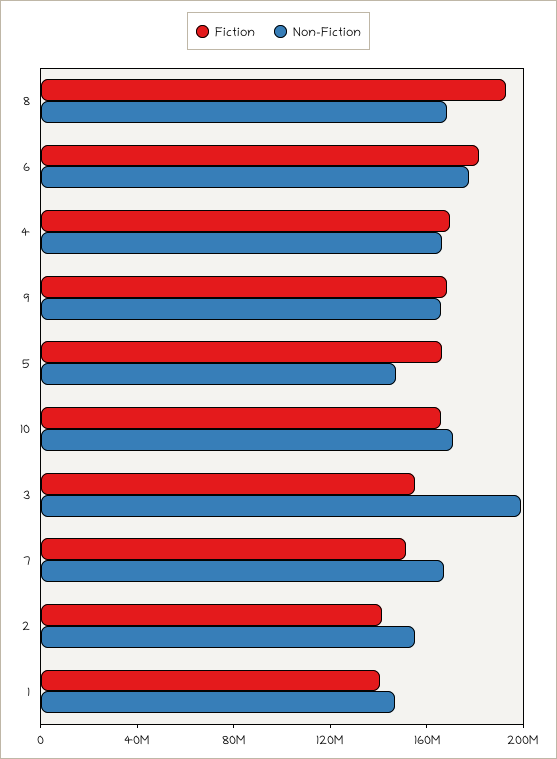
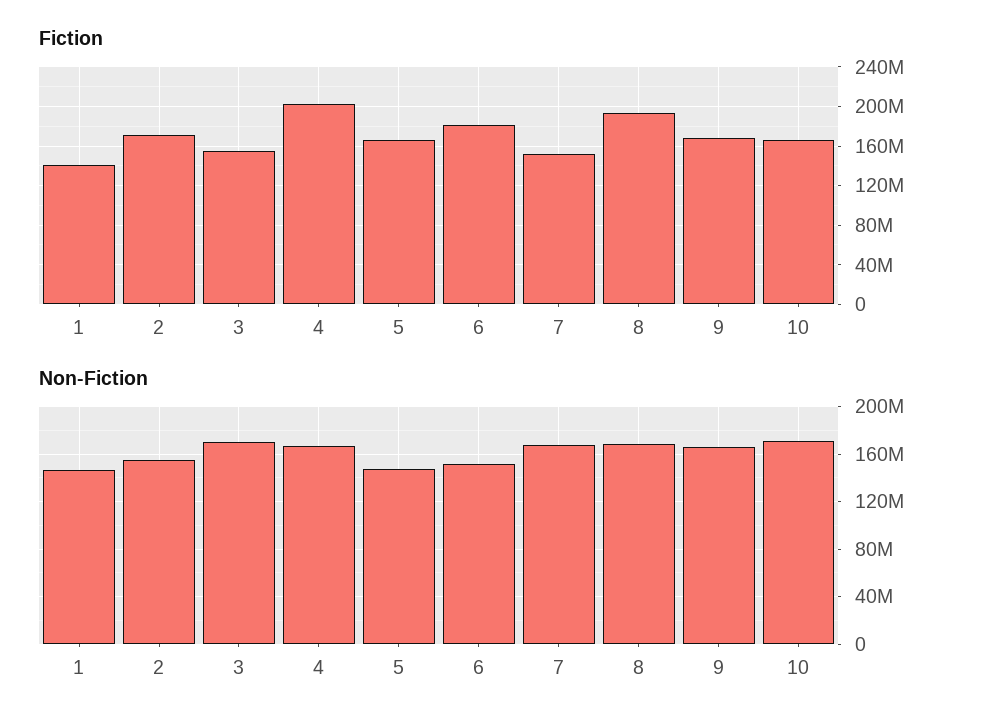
  {
    "Fiction": {
      "8": 190000000,
      "6": 180000000,
-     "4": 170000000,
+     "4": 200000000,
      "9": 170000000,
      "5": 170000000,
      "10": 170000000,
      "3": 160000000,
      "7": 150000000,
-     "2": 140000000,
+     "2": 170000000,
      "1": 140000000
    },
    "Non-Fiction": {
      "8": 170000000,
-     "6": 180000000,
+     "6": 150000000,
      "4": 170000000,
      "9": 170000000,
      "5": 150000000,
      "10": 170000000,
-     "3": 200000000,
+     "3": 170000000,
      "7": 170000000,
      "2": 160000000,
      "1": 150000000
    }
  }

